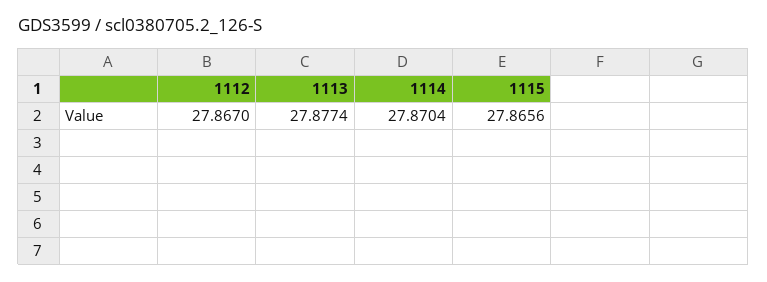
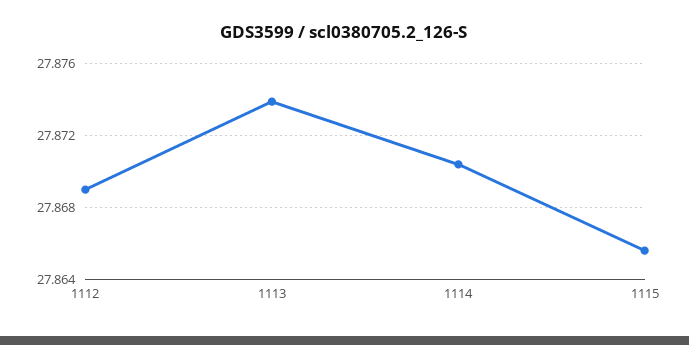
  {
-   "1112": 27.867,
+   "1112": 27.869,
-   "1113": 27.8774,
+   "1113": 27.874,
    "1114": 27.8704,
    "1115": 27.8656
  }

